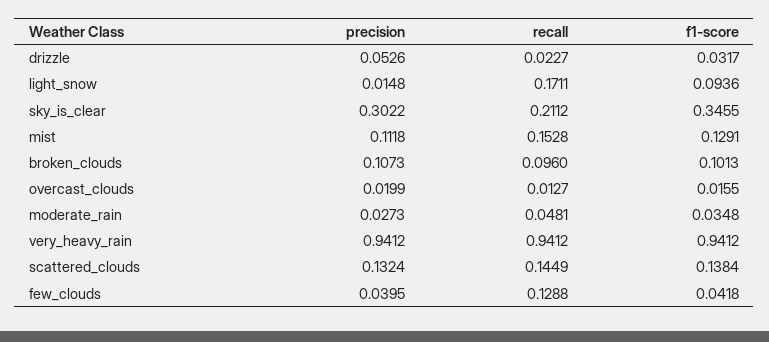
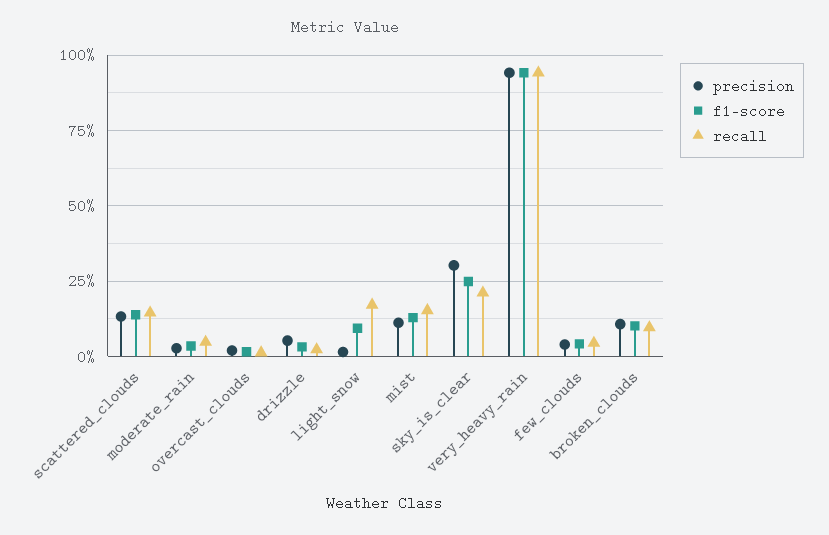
  {
    "precision": {
      "drizzle": 0.0526,
      "light_snow": 0.0148,
      "sky_is_clear": 0.3022,
      "mist": 0.1118,
      "broken_clouds": 0.1073,
      "overcast_clouds": 0.0199,
      "moderate_rain": 0.0273,
      "very_heavy_rain": 0.9412,
      "scattered_clouds": 0.1324,
      "few_clouds": 0.0395
    },
    "recall": {
      "drizzle": 0.0227,
      "light_snow": 0.1711,
      "sky_is_clear": 0.2112,
      "mist": 0.1528,
      "broken_clouds": 0.096,
      "overcast_clouds": 0.0127,
      "moderate_rain": 0.0481,
      "very_heavy_rain": 0.9412,
      "scattered_clouds": 0.1449,
-     "few_clouds": 0.1288
+     "few_clouds": 0.05
    },
    "f1-score": {
      "drizzle": 0.0317,
      "light_snow": 0.0936,
-     "sky_is_clear": 0.3455,
+     "sky_is_clear": 0.25,
      "mist": 0.1291,
      "broken_clouds": 0.1013,
      "overcast_clouds": 0.0155,
      "moderate_rain": 0.0348,
      "very_heavy_rain": 0.9412,
      "scattered_clouds": 0.1384,
      "few_clouds": 0.0418
    }
  }

